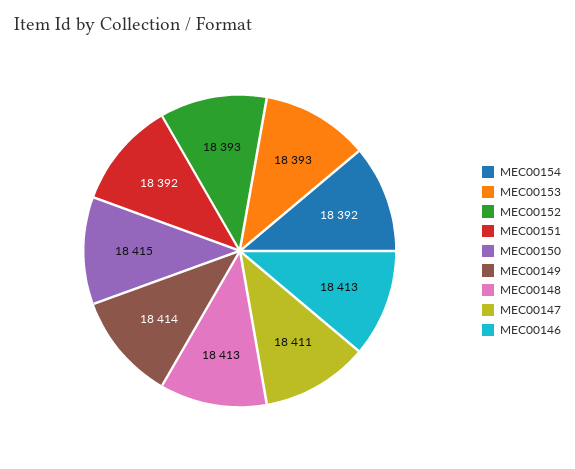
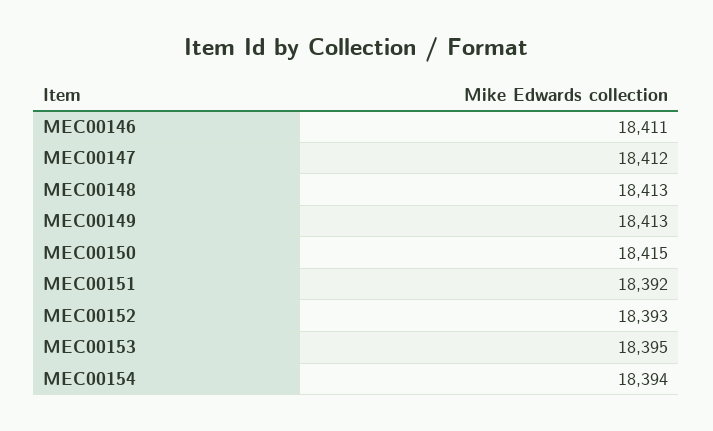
  {
-   "MEC00154": 18392,
+   "MEC00154": 18394,
-   "MEC00153": 18393,
+   "MEC00153": 18395,
    "MEC00152": 18393,
    "MEC00151": 18392,
    "MEC00150": 18415,
-   "MEC00149": 18414,
+   "MEC00149": 18413,
    "MEC00148": 18413,
-   "MEC00147": 18411,
+   "MEC00147": 18412,
-   "MEC00146": 18413
+   "MEC00146": 18411
  }

